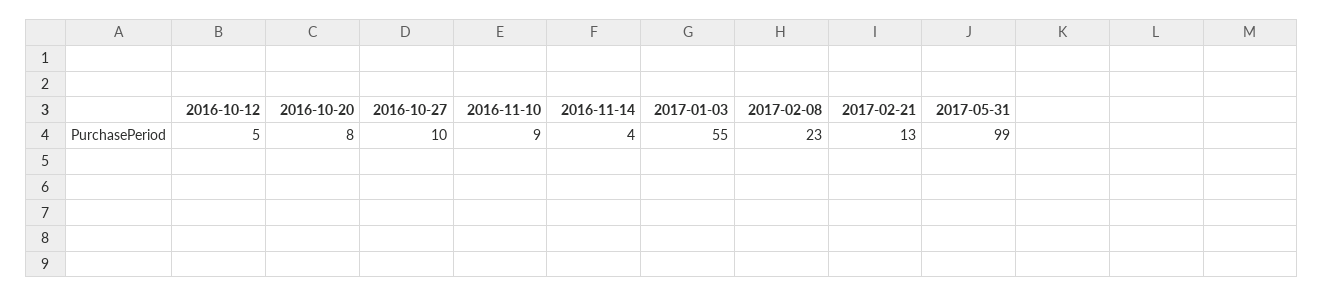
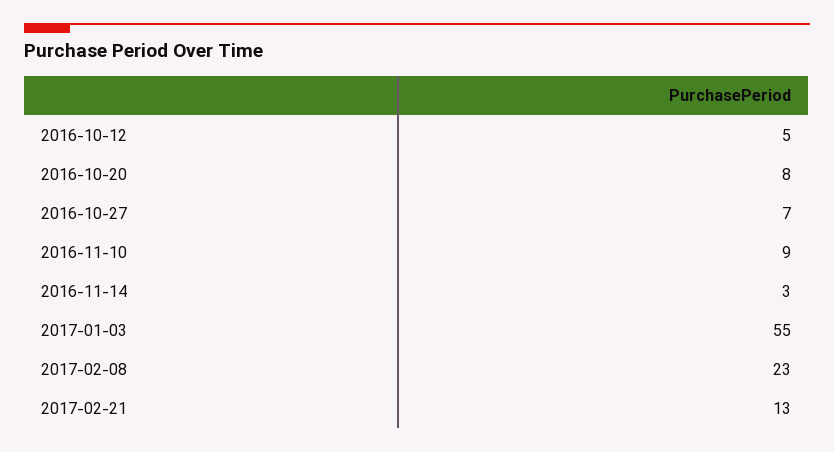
  {
    "2016-10-12": 5,
    "2016-10-20": 8,
-   "2016-10-27": 10,
+   "2016-10-27": 7,
    "2016-11-10": 9,
-   "2016-11-14": 4,
+   "2016-11-14": 3,
    "2017-01-03": 55,
    "2017-02-08": 23,
-   "2017-02-21": 13,
+   "2017-02-21": 13
-   "2017-05-31": 99
  }

